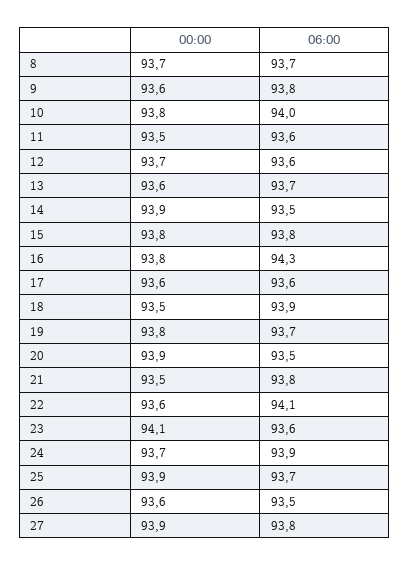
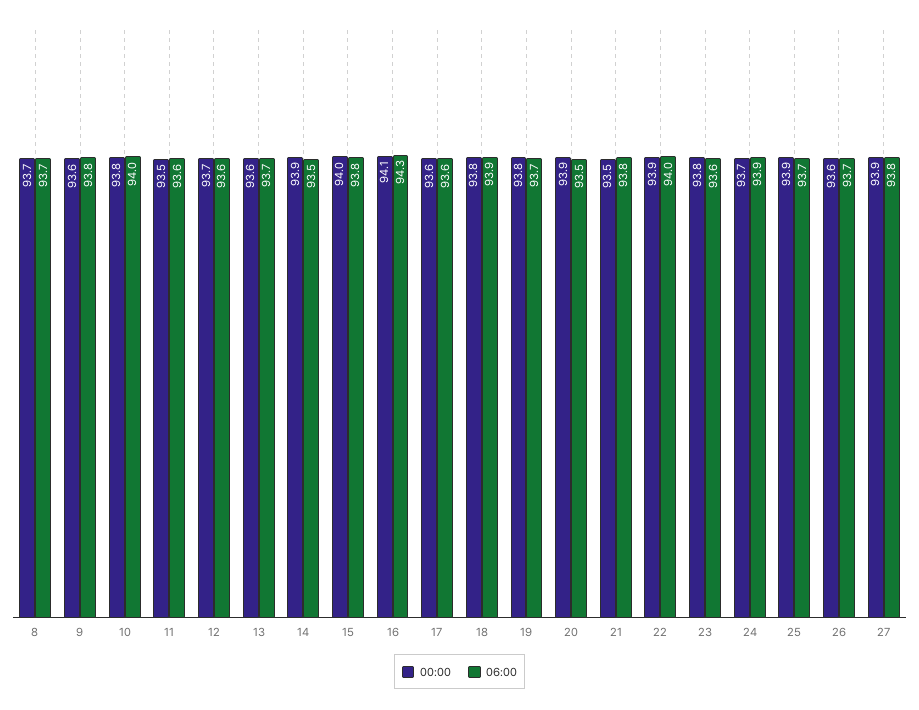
  {
    "00:00": {
      "8": 93.7,
      "9": 93.6,
      "10": 93.8,
      "11": 93.5,
      "12": 93.7,
      "13": 93.6,
      "14": 93.9,
-     "15": 93.8,
+     "15": 94,
-     "16": 93.8,
+     "16": 94.1,
      "17": 93.6,
-     "18": 93.5,
+     "18": 93.8,
      "19": 93.8,
      "20": 93.9,
      "21": 93.5,
-     "22": 93.6,
+     "22": 93.9,
-     "23": 94.1,
+     "23": 93.8,
      "24": 93.7,
      "25": 93.9,
      "26": 93.6,
      "27": 93.9
    },
    "06:00": {
      "8": 93.7,
      "9": 93.8,
      "10": 94,
      "11": 93.6,
      "12": 93.6,
      "13": 93.7,
      "14": 93.5,
      "15": 93.8,
      "16": 94.3,
      "17": 93.6,
      "18": 93.9,
      "19": 93.7,
      "20": 93.5,
      "21": 93.8,
-     "22": 94.1,
+     "22": 94,
      "23": 93.6,
      "24": 93.9,
      "25": 93.7,
-     "26": 93.5,
+     "26": 93.7,
      "27": 93.8
    }
  }

